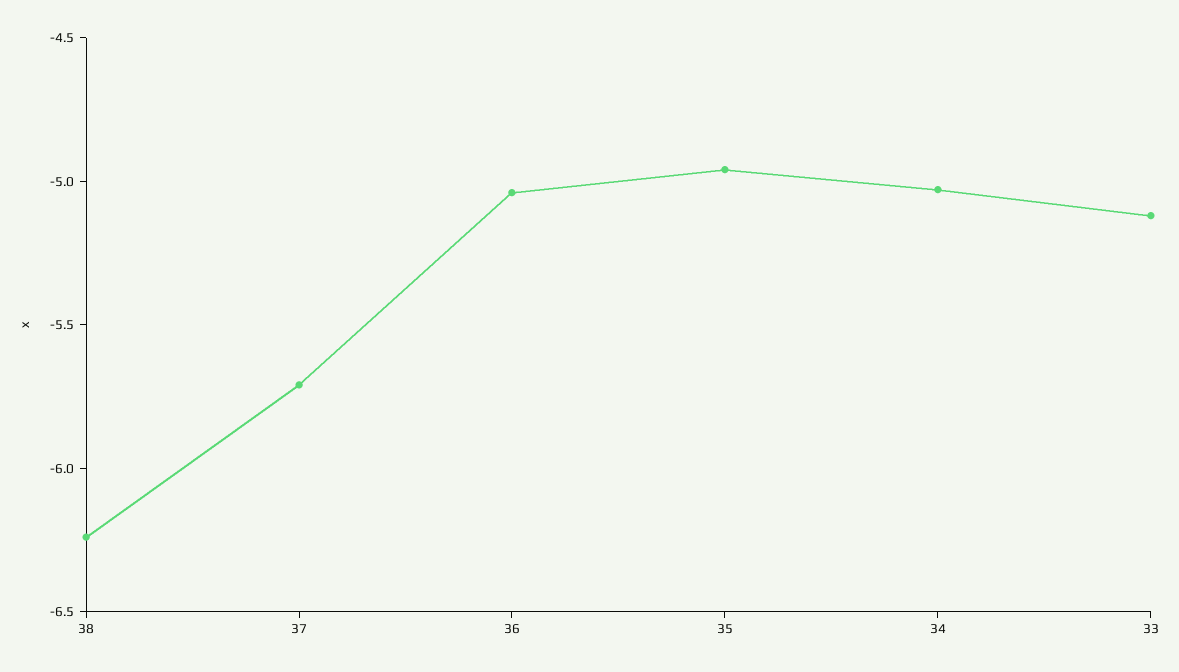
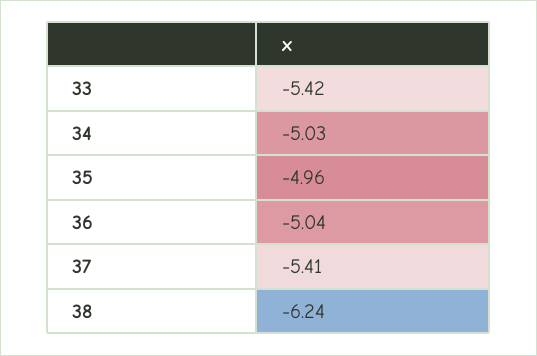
  {
    "38": -6.24,
-   "37": -5.7,
+   "37": -5.41,
    "36": -5.04,
    "35": -4.96,
    "34": -5.03,
-   "33": -5.1
+   "33": -5.42
  }

